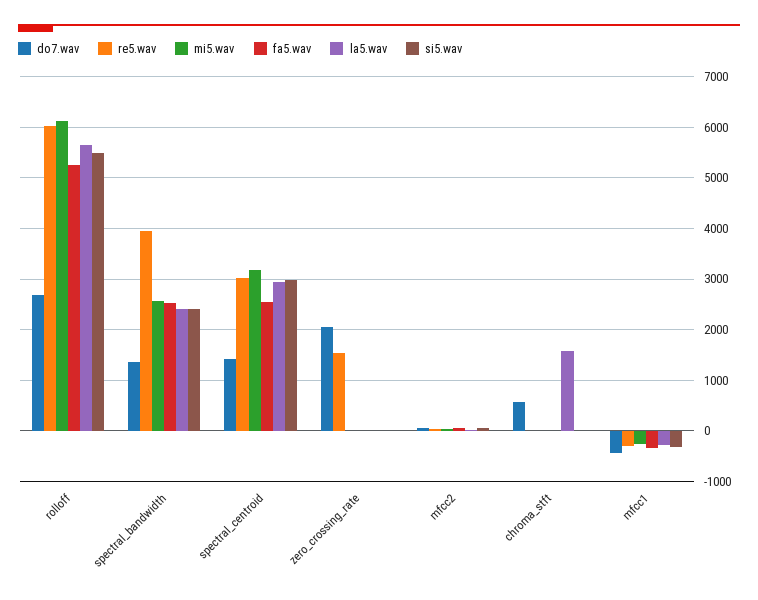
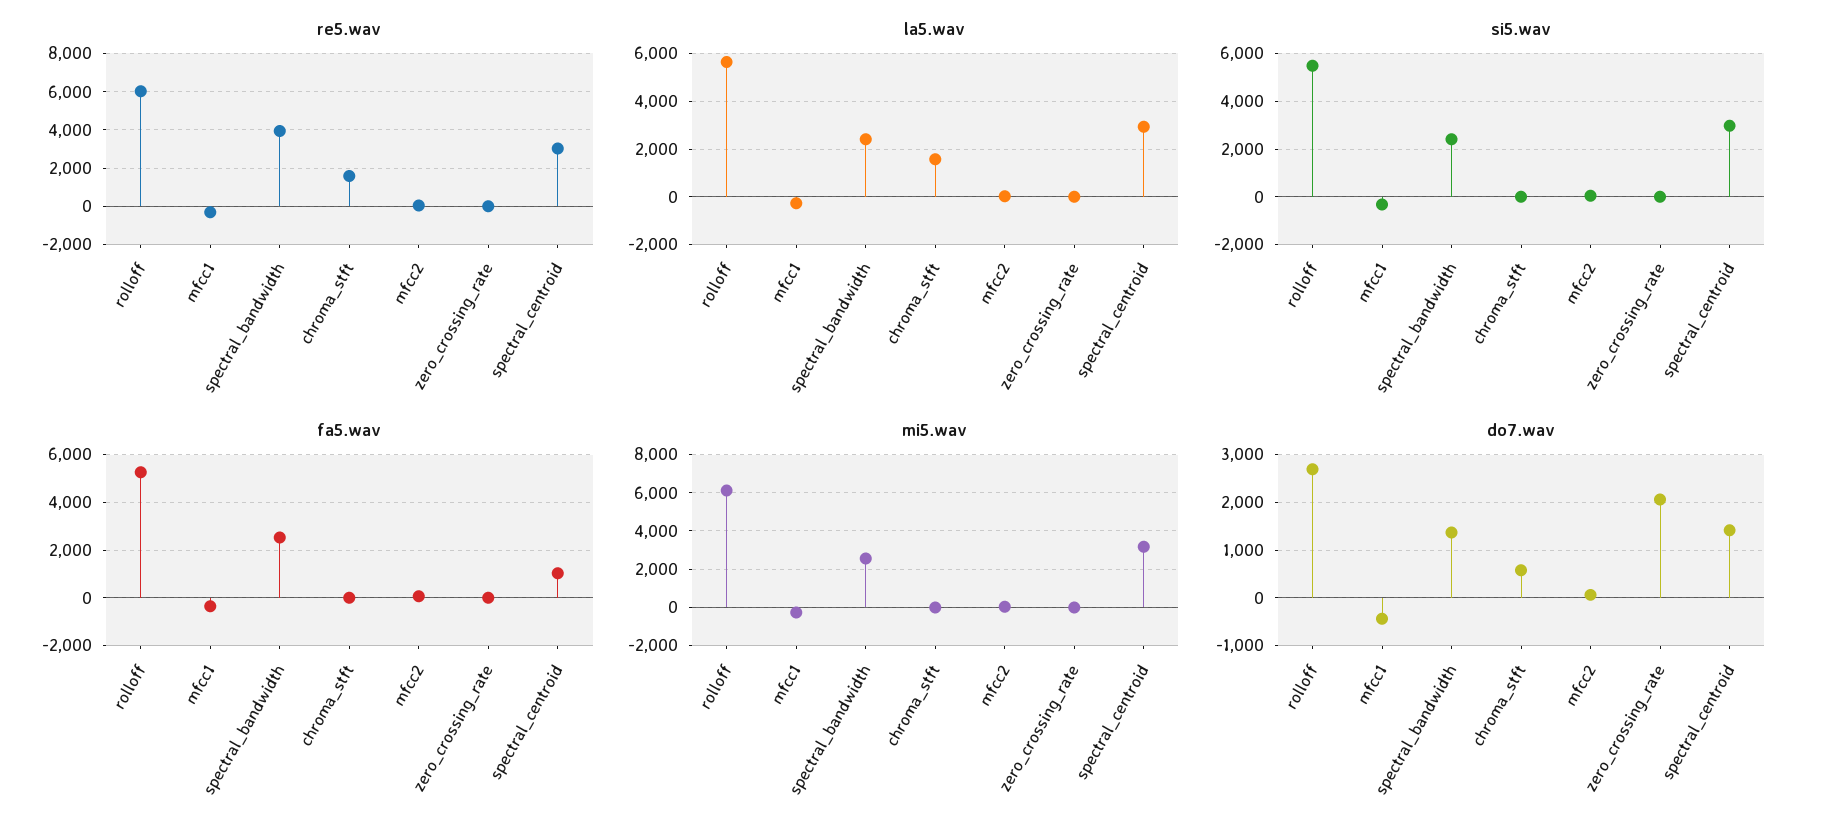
  {
    "do7.wav": {
      "rolloff": 2600,
      "spectral_bandwidth": 1400,
      "spectral_centroid": 1400,
      "zero_crossing_rate": 2000,
      "mfcc2": 0,
      "chroma_stft": 600,
      "mfcc1": -400
    },
    "re5.wav": {
      "rolloff": 6000,
      "spectral_bandwidth": 4000,
      "spectral_centroid": 3000,
-     "zero_crossing_rate": 1600,
+     "zero_crossing_rate": 0,
      "mfcc2": 0,
-     "chroma_stft": 0,
+     "chroma_stft": 1500,
      "mfcc1": -400
    },
    "mi5.wav": {
      "rolloff": 6200,
      "spectral_bandwidth": 2600,
      "spectral_centroid": 3200,
      "zero_crossing_rate": 0,
      "mfcc2": 0,
      "chroma_stft": 0,
      "mfcc1": -200
    },
    "fa5.wav": {
      "rolloff": 5200,
      "spectral_bandwidth": 2600,
-     "spectral_centroid": 2600,
+     "spectral_centroid": 1000,
      "zero_crossing_rate": 0,
      "mfcc2": 0,
      "chroma_stft": 0,
      "mfcc1": -400
    },
    "la5.wav": {
      "rolloff": 5600,
      "spectral_bandwidth": 2400,
      "spectral_centroid": 3000,
      "zero_crossing_rate": 0,
      "mfcc2": 0,
      "chroma_stft": 1600,
      "mfcc1": -200
    },
    "si5.wav": {
      "rolloff": 5400,
      "spectral_bandwidth": 2400,
      "spectral_centroid": 3000,
      "zero_crossing_rate": 0,
      "mfcc2": 0,
      "chroma_stft": 0,
      "mfcc1": -400
    }
  }

